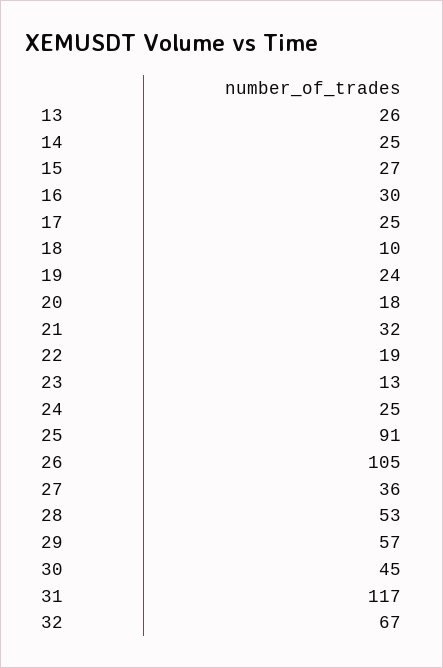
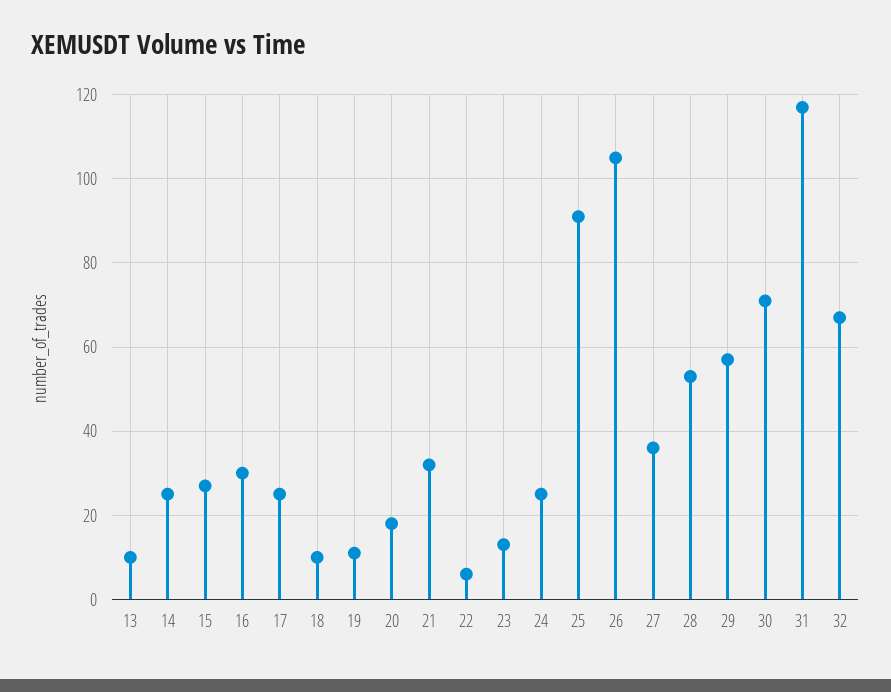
  {
-   "13": 26,
+   "13": 10,
    "14": 25,
    "15": 27,
    "16": 30,
    "17": 25,
    "18": 10,
-   "19": 24,
+   "19": 10,
    "20": 18,
    "21": 32,
-   "22": 19,
+   "22": 5,
    "23": 13,
    "24": 25,
    "25": 91,
    "26": 105,
    "27": 36,
    "28": 53,
    "29": 57,
-   "30": 45,
+   "30": 70,
    "31": 117,
    "32": 67
  }

